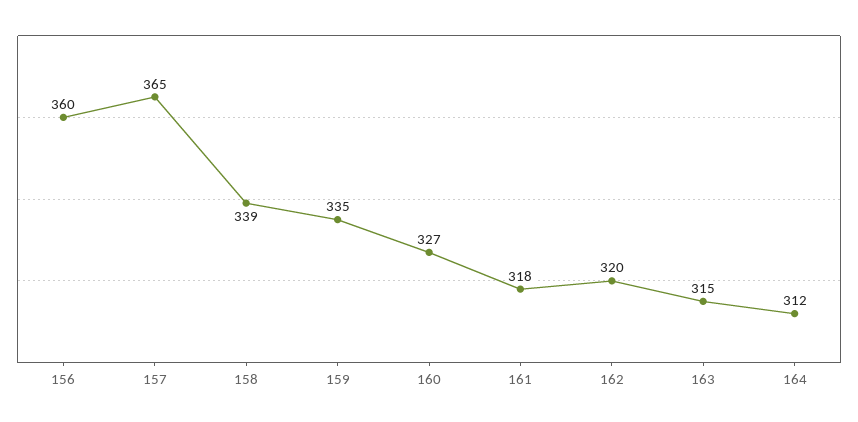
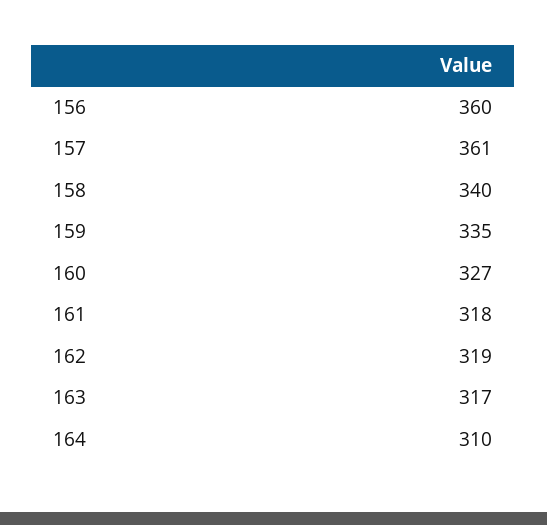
  {
    "156": 360,
-   "157": 365,
+   "157": 361,
-   "158": 339,
+   "158": 340,
    "159": 335,
    "160": 327,
    "161": 318,
-   "162": 320,
+   "162": 319,
-   "163": 315,
+   "163": 317,
-   "164": 312
+   "164": 310
  }

